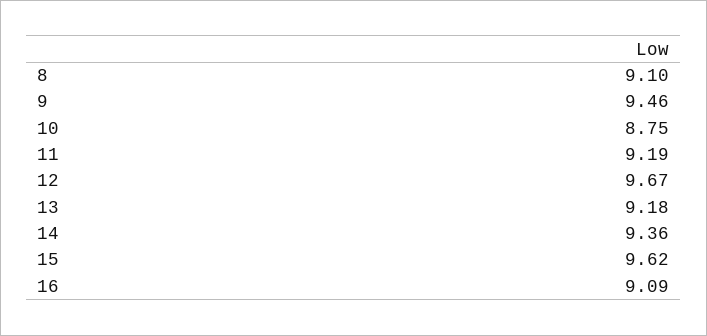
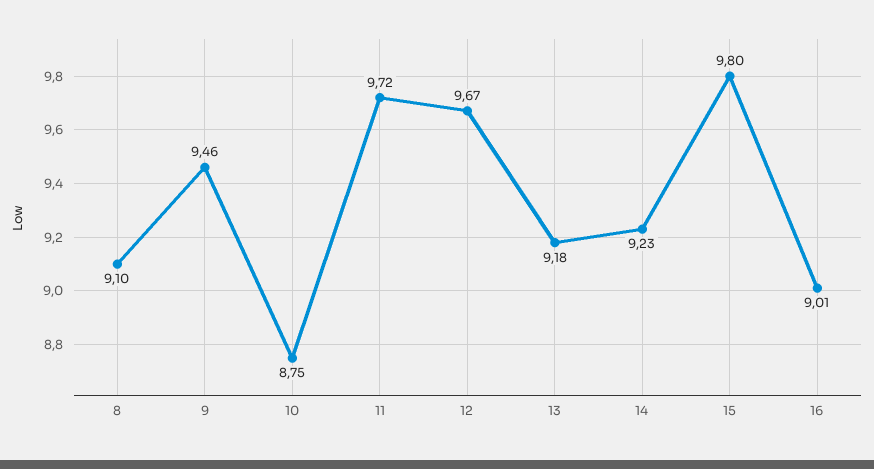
  {
    "8": 9.1,
    "9": 9.46,
    "10": 8.75,
-   "11": 9.19,
+   "11": 9.72,
    "12": 9.67,
    "13": 9.18,
-   "14": 9.36,
+   "14": 9.23,
-   "15": 9.62,
+   "15": 9.8,
-   "16": 9.09
+   "16": 9.01
  }

